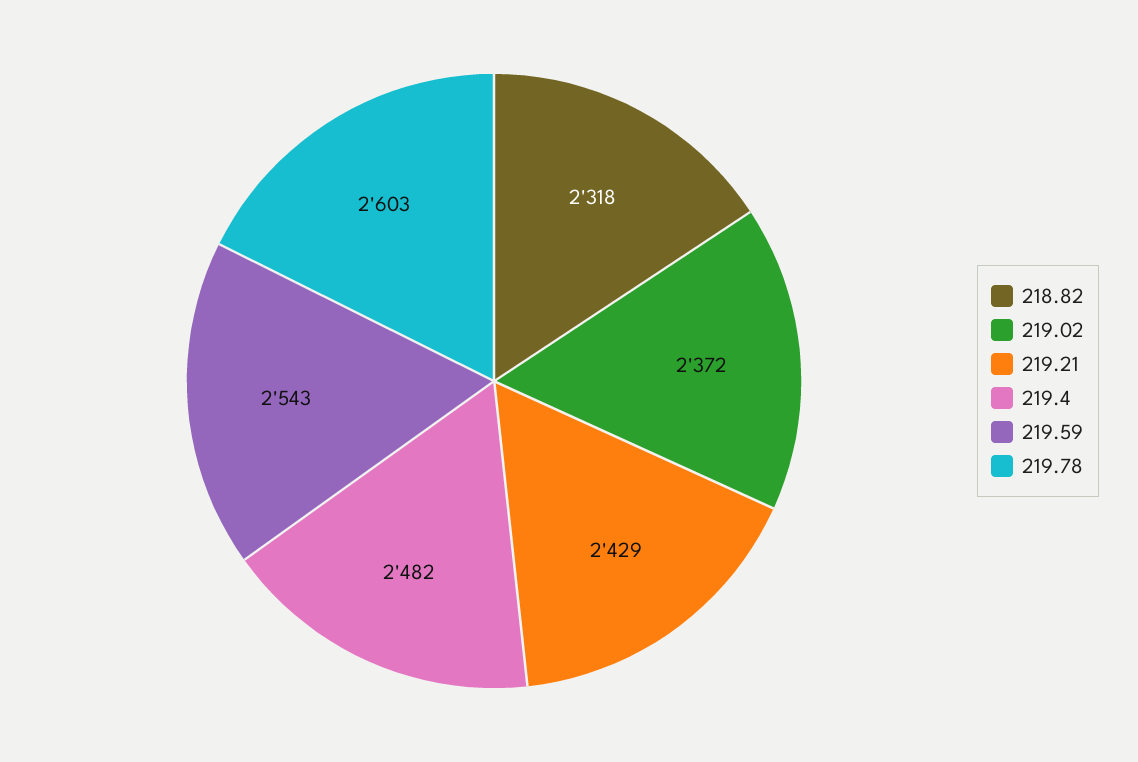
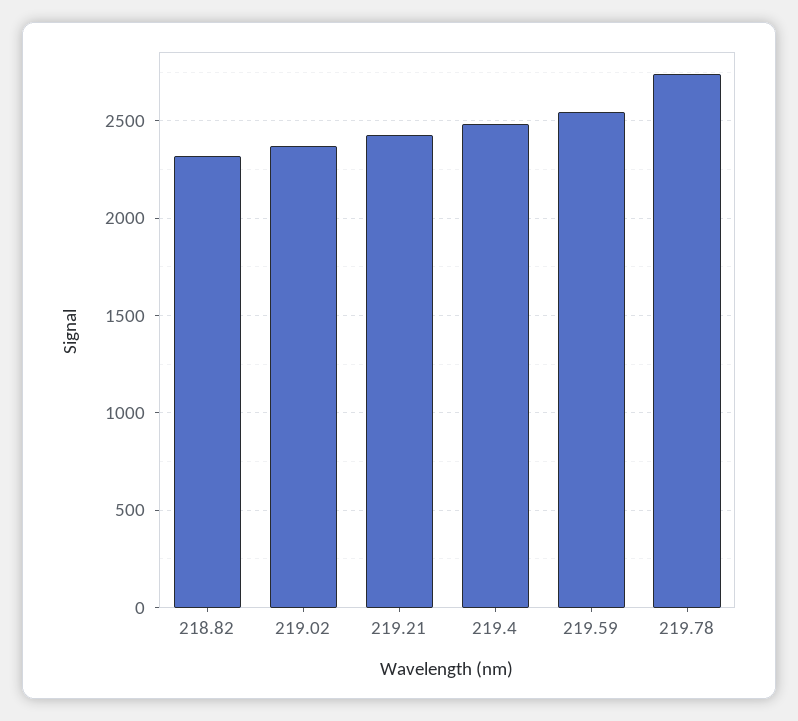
  {
    "218.82": 2318,
    "219.02": 2372,
    "219.21": 2429,
    "219.4": 2482,
    "219.59": 2543,
-   "219.78": 2603
+   "219.78": 2750
  }

